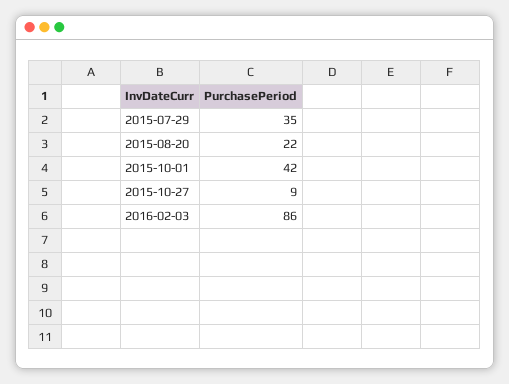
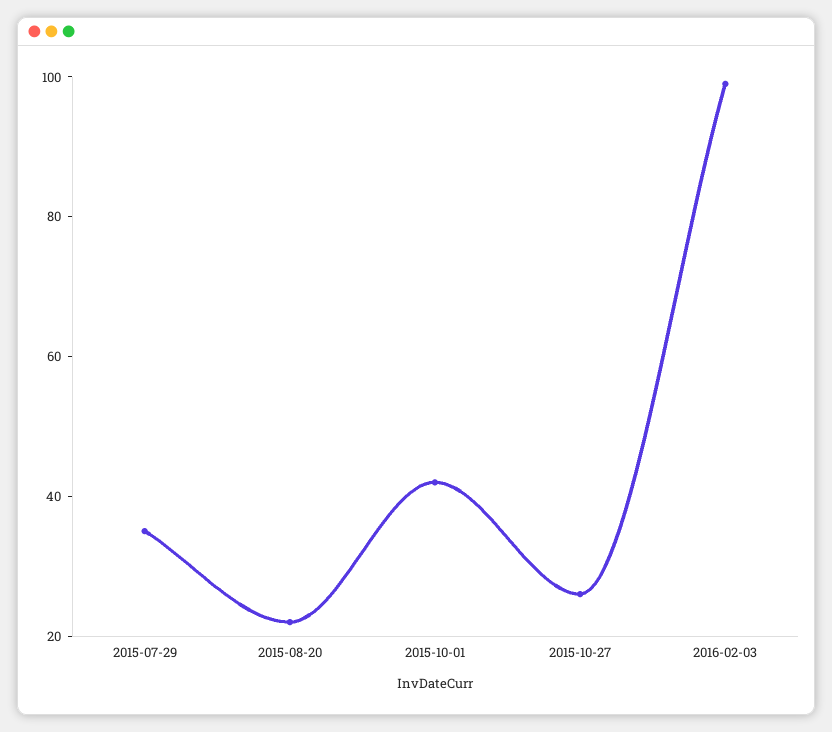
  {
    "2015-07-29": 35,
    "2015-08-20": 22,
    "2015-10-01": 42,
-   "2015-10-27": 9,
+   "2015-10-27": 25,
-   "2016-02-03": 86
+   "2016-02-03": 100
  }

